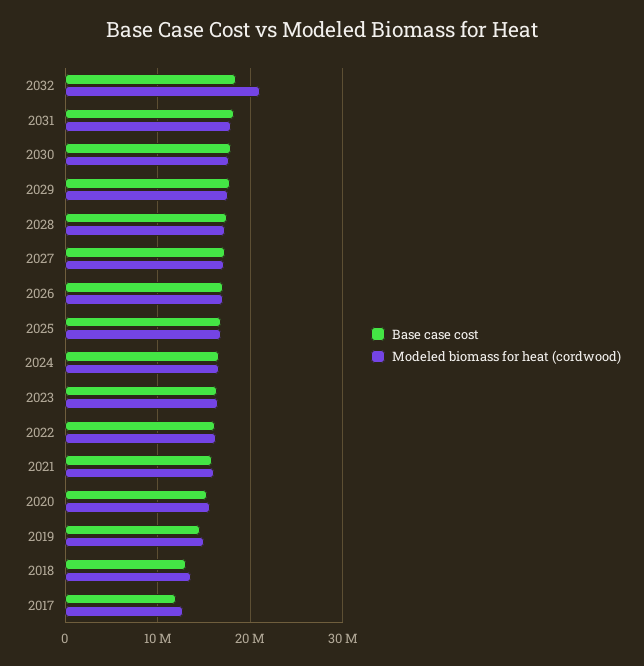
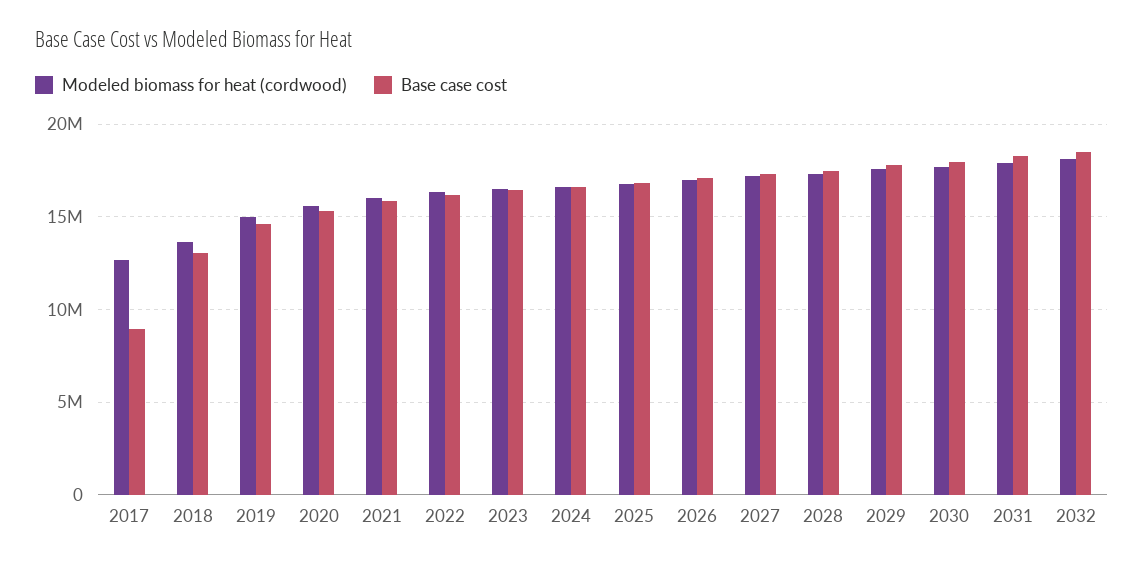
  {
    "Base case cost": {
      "2032": 18500000,
      "2031": 18500000,
      "2030": 18000000,
      "2029": 18000000,
      "2028": 17500000,
      "2027": 17500000,
      "2026": 17000000,
      "2025": 17000000,
      "2024": 16500000,
      "2023": 16500000,
      "2022": 16000000,
      "2021": 16000000,
      "2020": 15500000,
      "2019": 14500000,
      "2018": 13000000,
-     "2017": 12000000
+     "2017": 9000000
    },
    "Modeled biomass for heat (cordwood)": {
-     "2032": 21000000,
+     "2032": 18000000,
      "2031": 18000000,
      "2030": 17500000,
      "2029": 17500000,
      "2028": 17500000,
      "2027": 17000000,
      "2026": 17000000,
      "2025": 17000000,
      "2024": 16500000,
      "2023": 16500000,
      "2022": 16500000,
      "2021": 16000000,
      "2020": 15500000,
      "2019": 15000000,
      "2018": 13500000,
      "2017": 12500000
    }
  }

